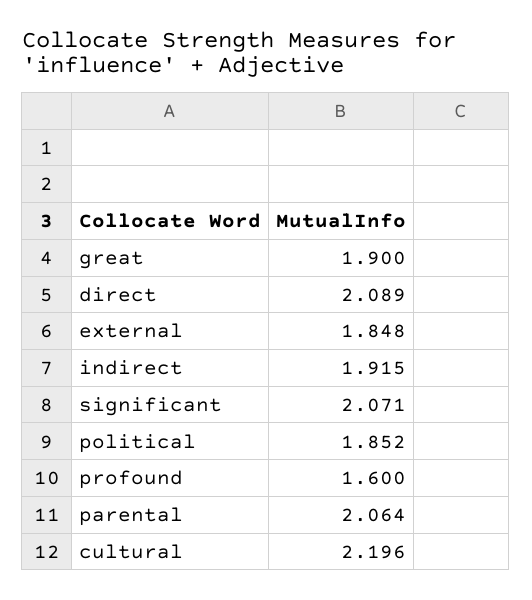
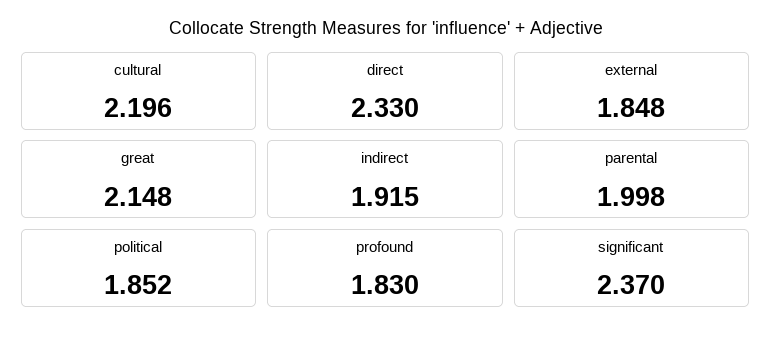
  {
-   "great": 1.9,
+   "great": 2.148,
-   "direct": 2.089,
+   "direct": 2.33,
    "external": 1.848,
    "indirect": 1.915,
-   "significant": 2.071,
+   "significant": 2.37,
    "political": 1.852,
-   "profound": 1.6,
+   "profound": 1.83,
-   "parental": 2.064,
+   "parental": 1.998,
    "cultural": 2.196
  }

